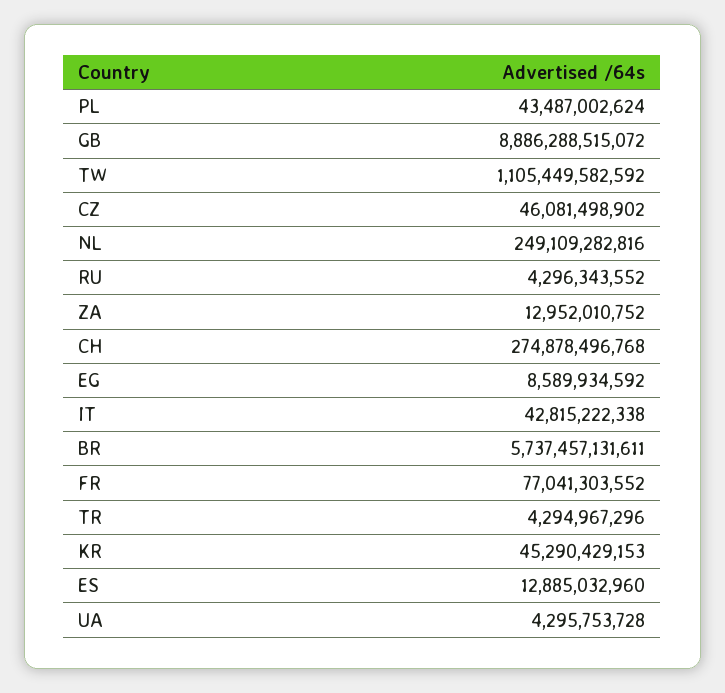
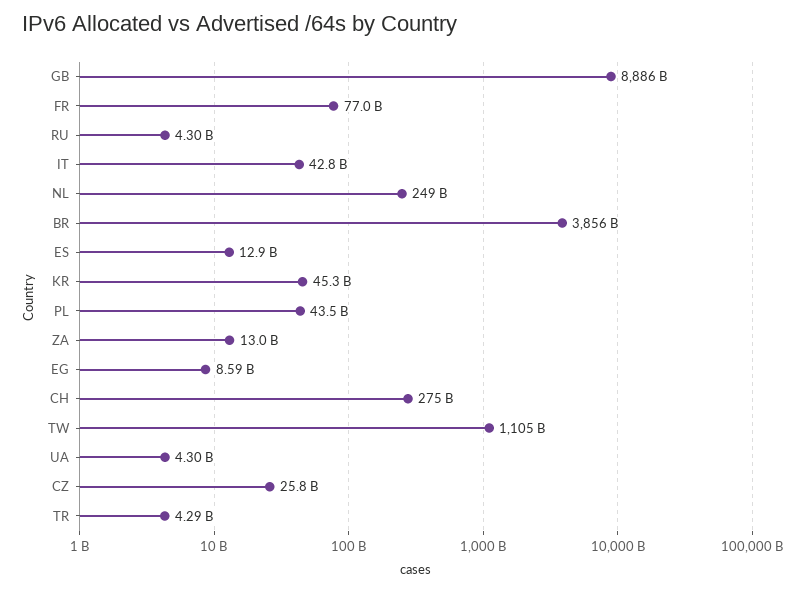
  {
    "PL": 43487002624,
    "GB": 8886288515072,
    "TW": 1105449582592,
-   "CZ": 46081498902,
+   "CZ": 25800000000,
    "NL": 249109282816,
    "RU": 4296343552,
    "ZA": 12952010752,
    "CH": 274878496768,
    "EG": 8589934592,
    "IT": 42815222338,
-   "BR": 5737457131611,
+   "BR": 3856000000000,
    "FR": 77041303552,
    "TR": 4294967296,
    "KR": 45290429153,
    "ES": 12885032960,
    "UA": 4295753728
  }

